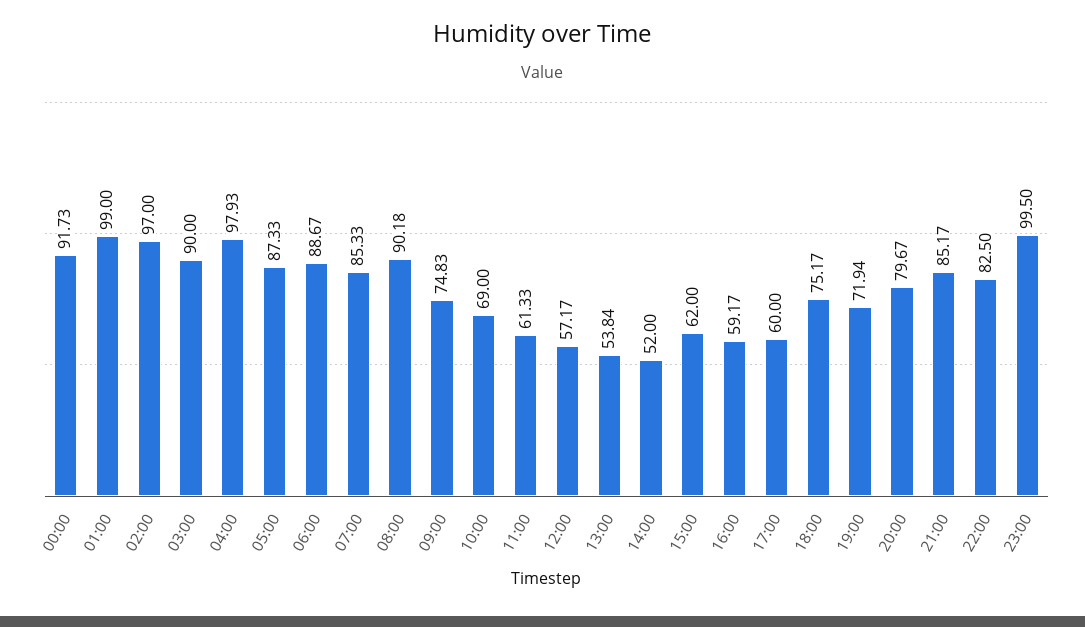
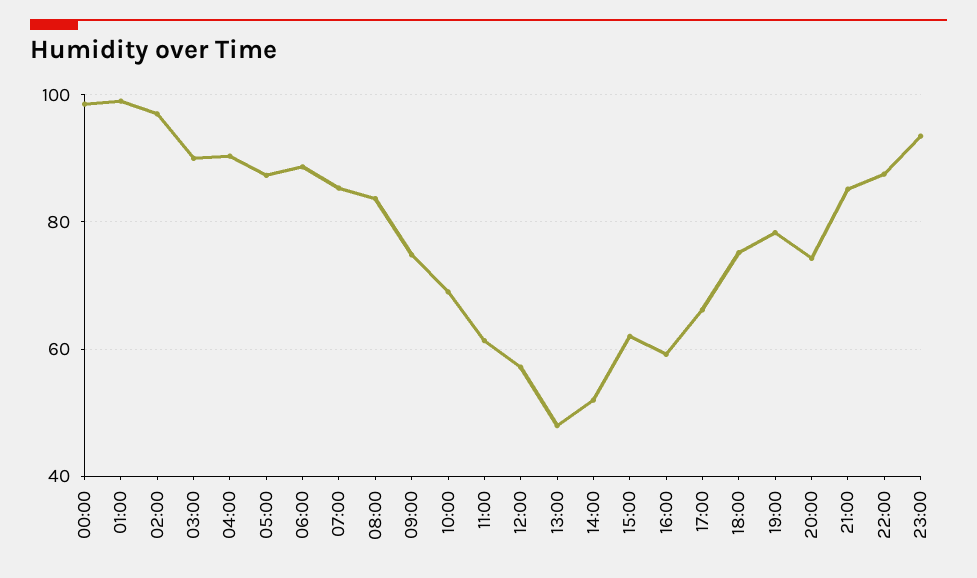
  {
-   "00:00": 91.73,
+   "00:00": 98,
    "01:00": 99,
    "02:00": 97,
    "03:00": 90,
-   "04:00": 97.93,
+   "04:00": 90,
    "05:00": 87.33,
    "06:00": 88.67,
    "07:00": 85.33,
-   "08:00": 90.18,
+   "08:00": 84,
    "09:00": 74.83,
    "10:00": 69,
    "11:00": 61.33,
    "12:00": 57.17,
-   "13:00": 53.84,
+   "13:00": 48,
    "14:00": 52,
    "15:00": 62,
    "16:00": 59.17,
-   "17:00": 60,
+   "17:00": 66,
    "18:00": 75.17,
-   "19:00": 71.94,
+   "19:00": 78,
-   "20:00": 79.67,
+   "20:00": 74,
    "21:00": 85.17,
-   "22:00": 82.5,
+   "22:00": 88,
-   "23:00": 99.5
+   "23:00": 94
  }

